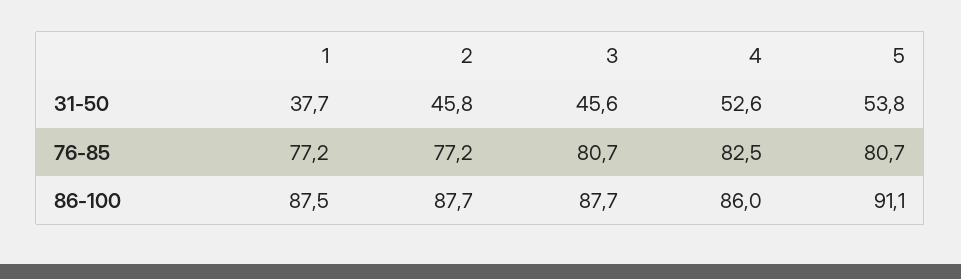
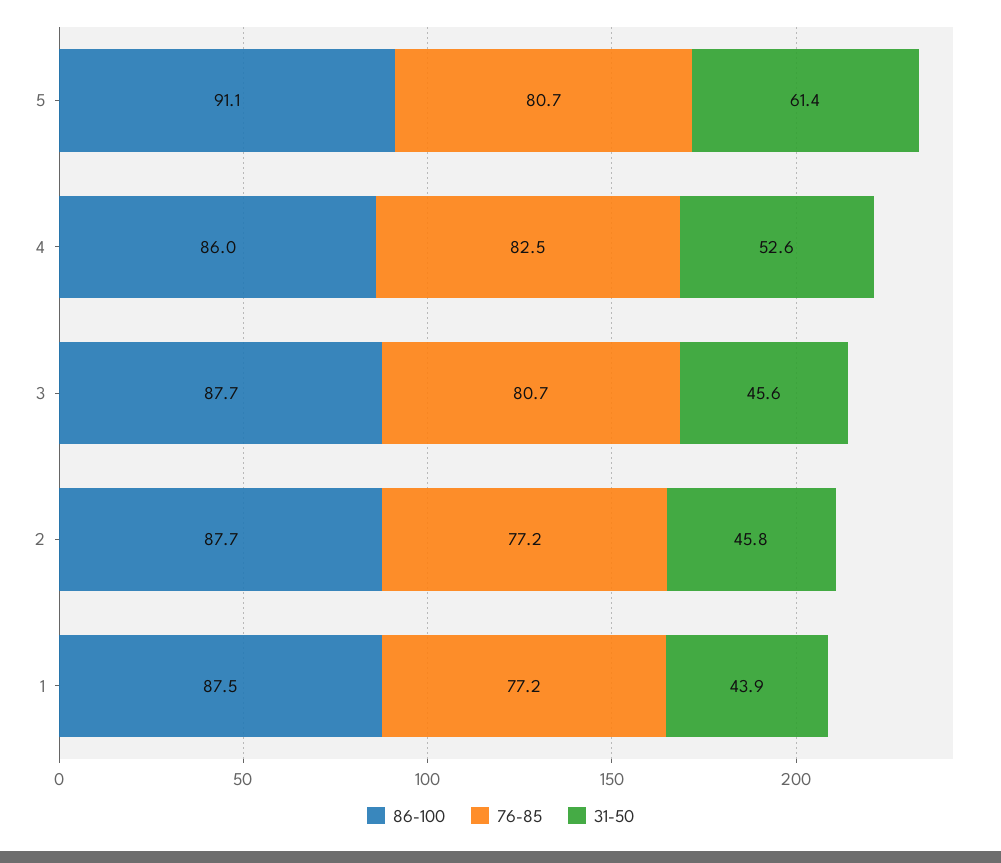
  {
    "31-50": {
-     "1": 37.7,
+     "1": 43.9,
      "2": 45.8,
      "3": 45.6,
      "4": 52.6,
-     "5": 53.8
+     "5": 61.4
    },
    "76-85": {
      "1": 77.2,
      "2": 77.2,
      "3": 80.7,
      "4": 82.5,
      "5": 80.7
    },
    "86-100": {
      "1": 87.5,
      "2": 87.7,
      "3": 87.7,
      "4": 86,
      "5": 91.1
    }
  }

